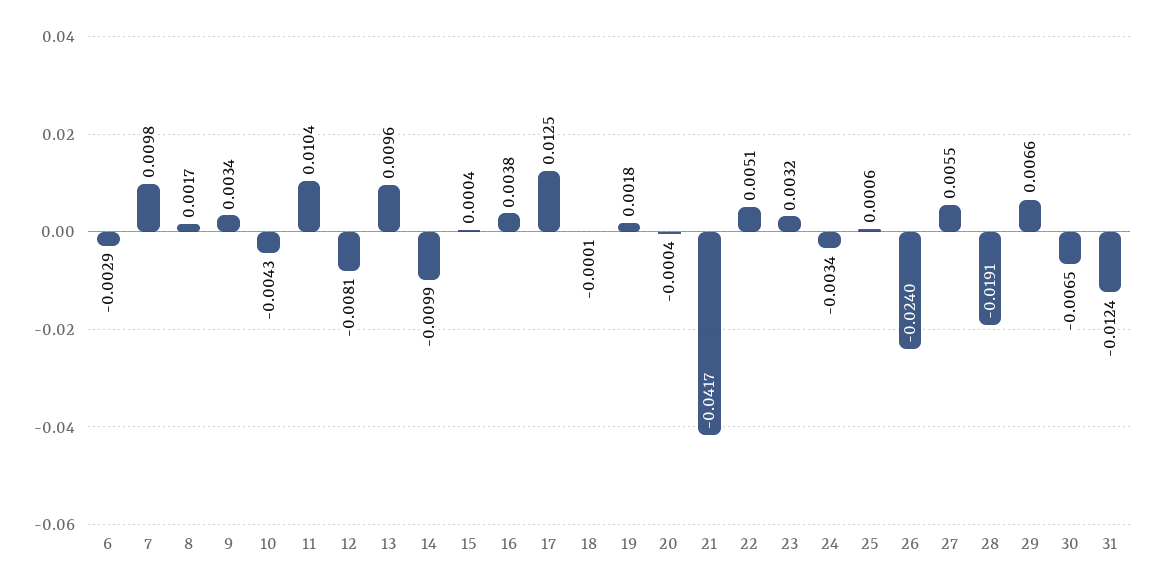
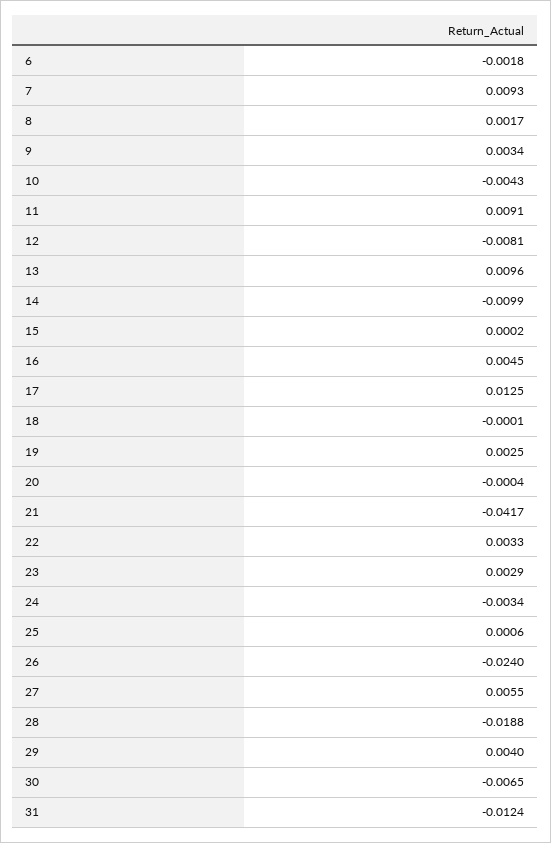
  {
-   "6": -0.0029,
+   "6": -0.0018,
-   "7": 0.0098,
+   "7": 0.0093,
    "8": 0.0017,
    "9": 0.0034,
    "10": -0.0043,
-   "11": 0.0104,
+   "11": 0.0091,
    "12": -0.0081,
    "13": 0.0096,
    "14": -0.0099,
-   "15": 0.0004,
+   "15": 0.0002,
-   "16": 0.0038,
+   "16": 0.0045,
    "17": 0.0125,
    "18": -0.0001,
-   "19": 0.0018,
+   "19": 0.0025,
    "20": -0.0004,
    "21": -0.0417,
-   "22": 0.0051,
+   "22": 0.0033,
-   "23": 0.0032,
+   "23": 0.0029,
    "24": -0.0034,
    "25": 0.0006,
    "26": -0.024,
    "27": 0.0055,
-   "28": -0.0191,
+   "28": -0.0188,
-   "29": 0.0066,
+   "29": 0.004,
    "30": -0.0065,
    "31": -0.0124
  }

